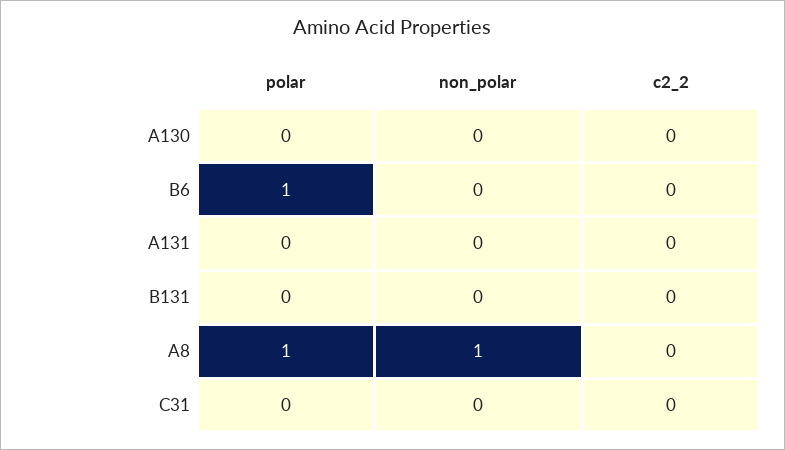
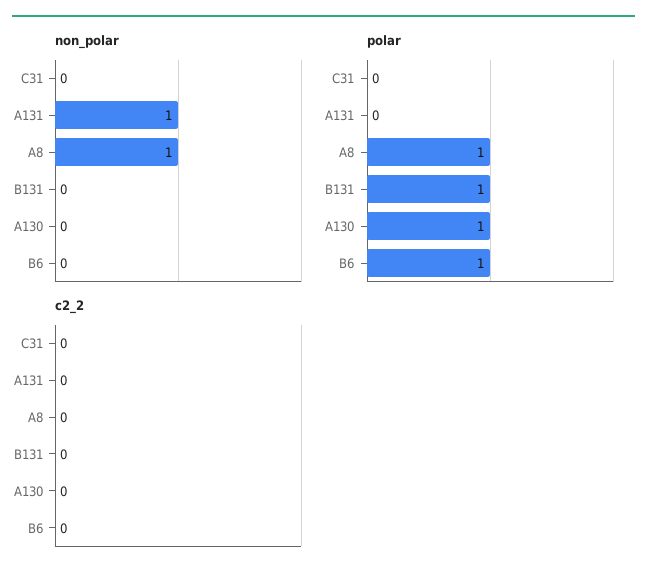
  {
    "polar": {
-     "A130": 0,
+     "A130": 1,
      "B6": 1,
      "A131": 0,
-     "B131": 0,
+     "B131": 1,
      "A8": 1,
      "C31": 0
    },
    "non_polar": {
      "A130": 0,
      "B6": 0,
-     "A131": 0,
+     "A131": 1,
      "B131": 0,
      "A8": 1,
      "C31": 0
    },
    "c2_2": {
      "A130": 0,
      "B6": 0,
      "A131": 0,
      "B131": 0,
      "A8": 0,
      "C31": 0
    }
  }

